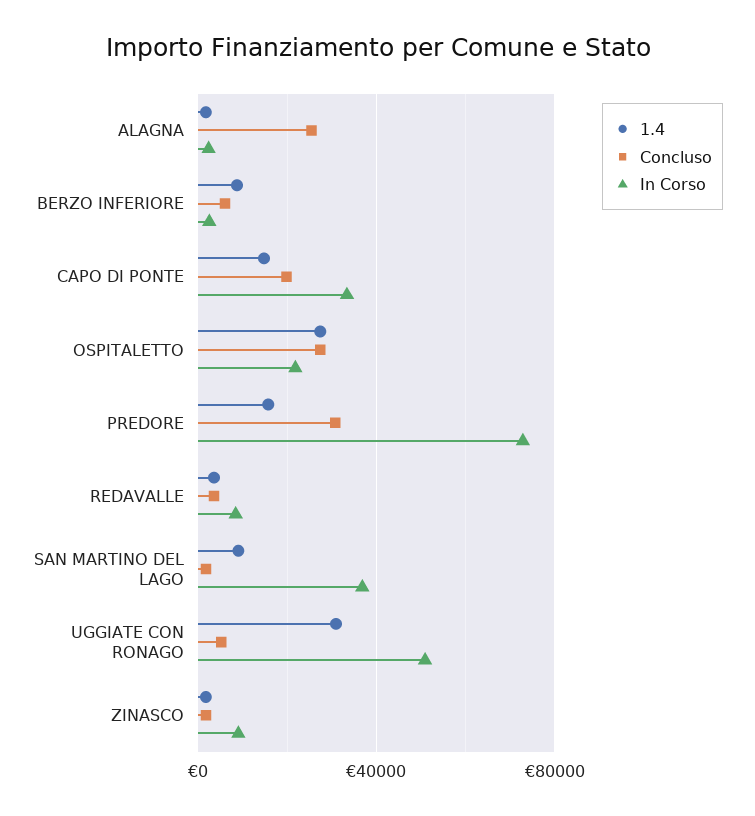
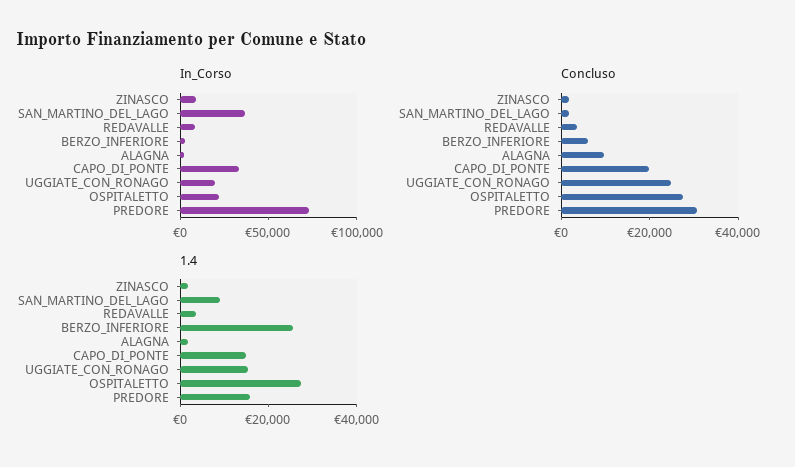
  {
    "1.4": {
      "ALAGNA": 0,
-     "BERZO INFERIORE": 10000,
+     "BERZO INFERIORE": 25000,
      "CAPO DI PONTE": 15000,
      "OSPITALETTO": 25000,
      "PREDORE": 15000,
      "REDAVALLE": 5000,
      "SAN MARTINO DEL LAGO": 10000,
-     "UGGIATE CON RONAGO": 30000,
+     "UGGIATE CON RONAGO": 15000,
      "ZINASCO": 0
    },
    "Concluso": {
-     "ALAGNA": 25000,
+     "ALAGNA": 10000,
      "BERZO INFERIORE": 5000,
      "CAPO DI PONTE": 20000,
      "OSPITALETTO": 25000,
      "PREDORE": 30000,
      "REDAVALLE": 5000,
      "SAN MARTINO DEL LAGO": 0,
-     "UGGIATE CON RONAGO": 5000,
+     "UGGIATE CON RONAGO": 25000,
      "ZINASCO": 0
    },
    "In Corso": {
      "ALAGNA": 0,
      "BERZO INFERIORE": 5000,
      "CAPO DI PONTE": 35000,
      "OSPITALETTO": 20000,
      "PREDORE": 75000,
      "REDAVALLE": 10000,
      "SAN MARTINO DEL LAGO": 35000,
-     "UGGIATE CON RONAGO": 50000,
+     "UGGIATE CON RONAGO": 20000,
      "ZINASCO": 10000
    }
  }

